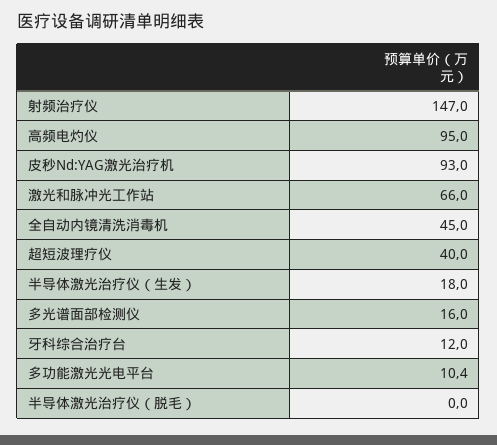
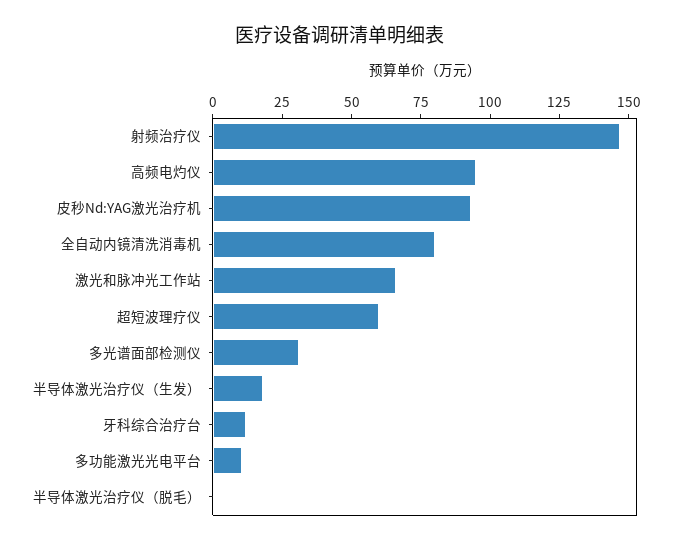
  {
    "射频治疗仪": 147,
    "高频电灼仪": 95,
    "皮秒Nd:YAG激光治疗机": 93,
    "激光和脉冲光工作站": 66,
-   "全自动内镜清洗消毒机": 45,
+   "全自动内镜清洗消毒机": 80,
-   "超短波理疗仪": 40,
+   "超短波理疗仪": 60,
    "半导体激光治疗仪（生发）": 18,
-   "多光谱面部检测仪": 16,
+   "多光谱面部检测仪": 30,
    "牙科综合治疗台": 12,
    "多功能激光光电平台": 10.4,
    "半导体激光治疗仪（脱毛）": 0
  }

